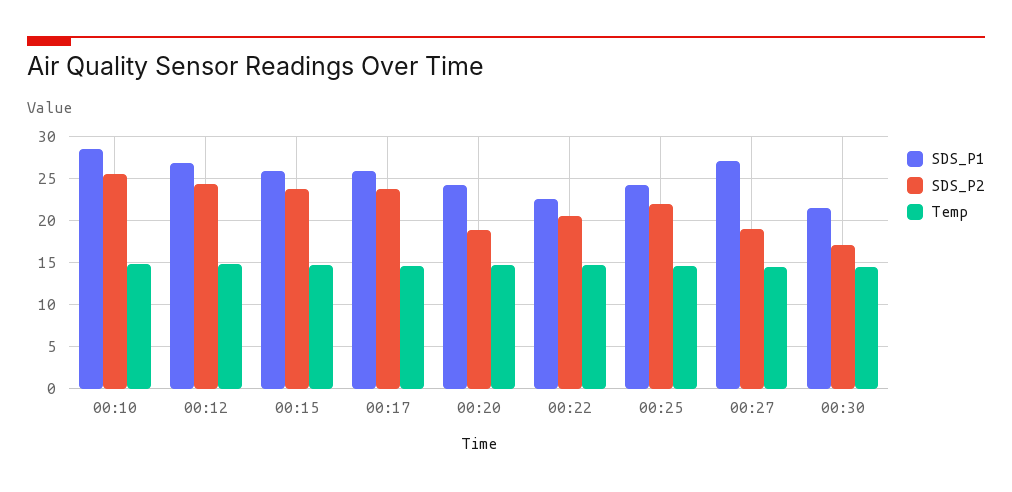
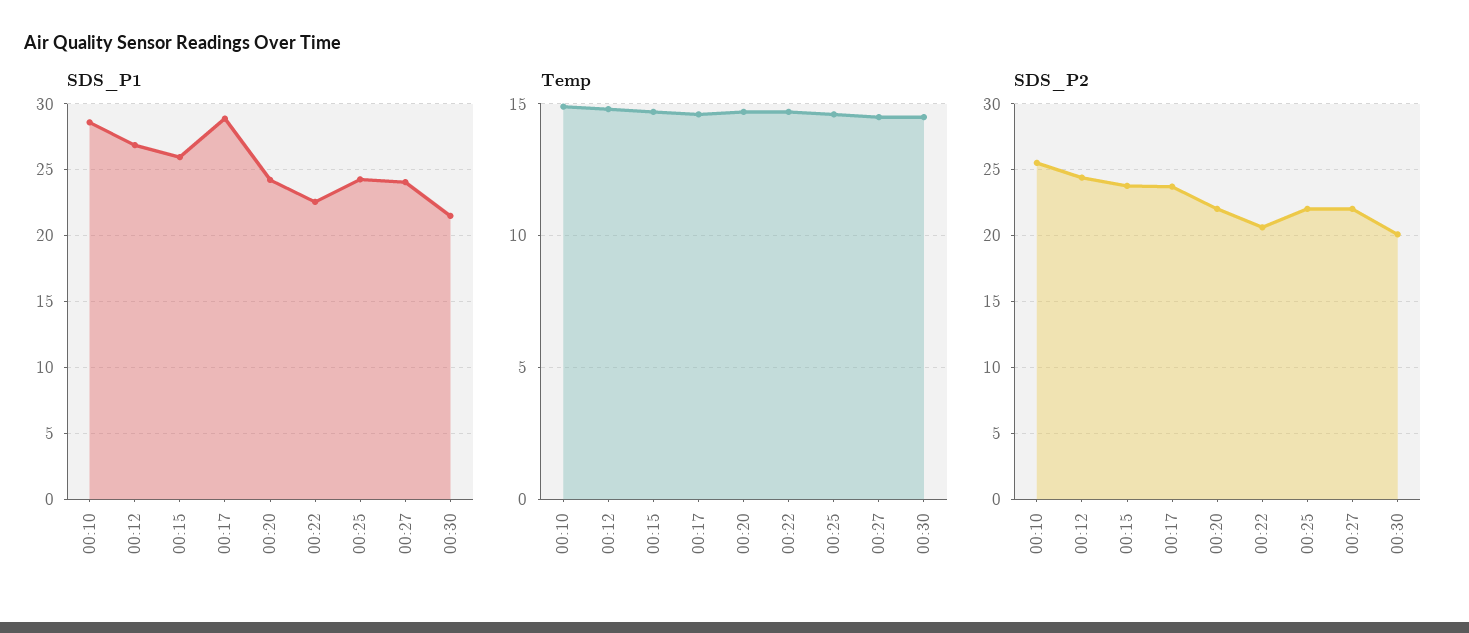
  {
    "SDS_P1": {
      "00:10": 28.5,
      "00:12": 27,
      "00:15": 26,
-     "00:17": 26,
+     "00:17": 29,
      "00:20": 24,
      "00:22": 22.5,
      "00:25": 24.5,
-     "00:27": 27,
+     "00:27": 24,
      "00:30": 21.5
    },
    "SDS_P2": {
      "00:10": 25.5,
      "00:12": 24.5,
      "00:15": 24,
      "00:17": 23.5,
-     "00:20": 19,
+     "00:20": 22,
      "00:22": 20.5,
      "00:25": 22,
-     "00:27": 19,
+     "00:27": 22,
-     "00:30": 17
+     "00:30": 20
    },
    "Temp": {
      "00:10": 15,
      "00:12": 15,
      "00:15": 14.5,
      "00:17": 14.5,
      "00:20": 14.5,
      "00:22": 14.5,
      "00:25": 14.5,
      "00:27": 14.5,
      "00:30": 14.5
    }
  }

